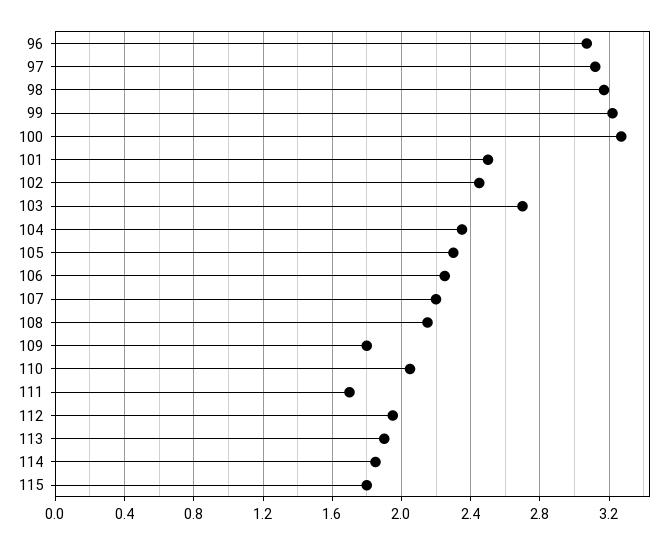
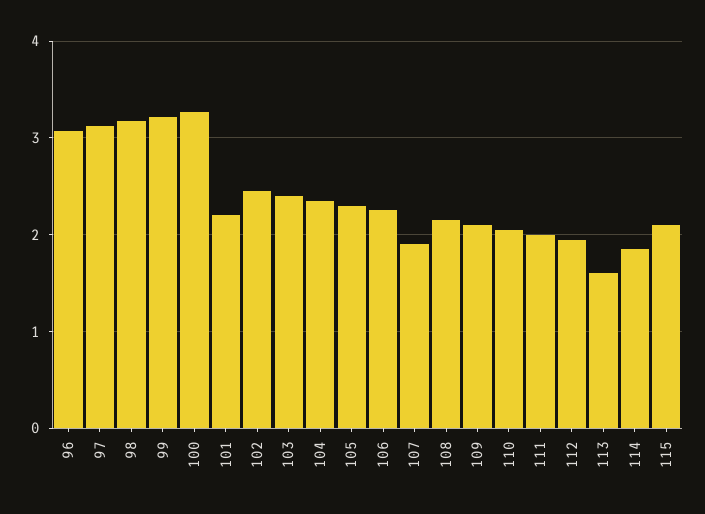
  {
    "96": 3.05,
    "97": 3.1,
    "98": 3.15,
    "99": 3.2,
    "100": 3.25,
-   "101": 2.5,
+   "101": 2.2,
    "102": 2.45,
-   "103": 2.7,
+   "103": 2.4,
    "104": 2.35,
    "105": 2.3,
    "106": 2.25,
-   "107": 2.2,
+   "107": 1.9,
    "108": 2.15,
-   "109": 1.8,
+   "109": 2.1,
    "110": 2.05,
-   "111": 1.7,
+   "111": 2,
    "112": 1.95,
-   "113": 1.9,
+   "113": 1.6,
    "114": 1.85,
-   "115": 1.8
+   "115": 2.1
  }

